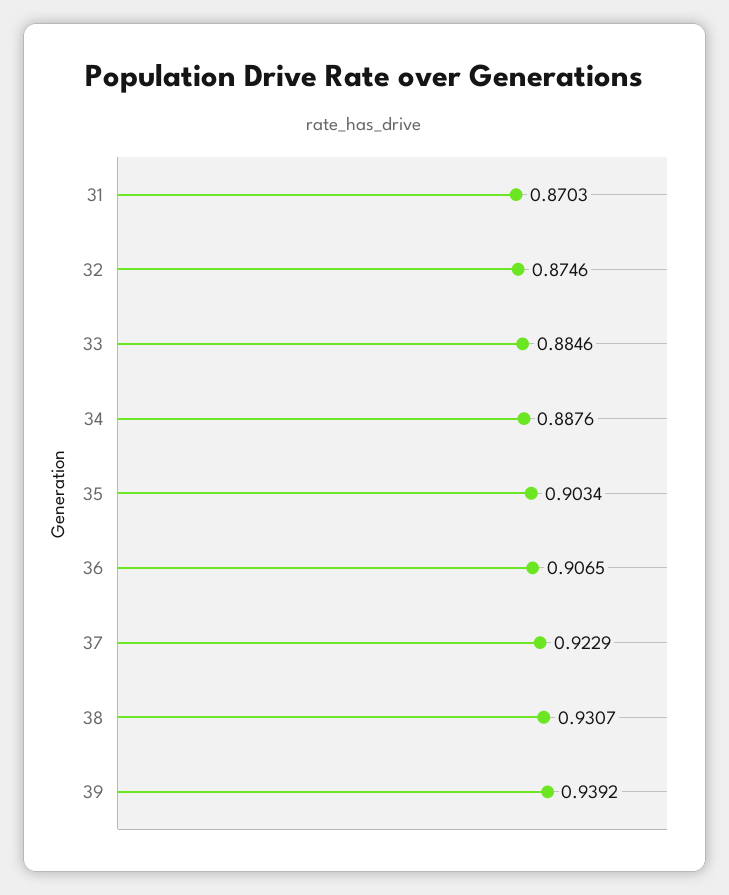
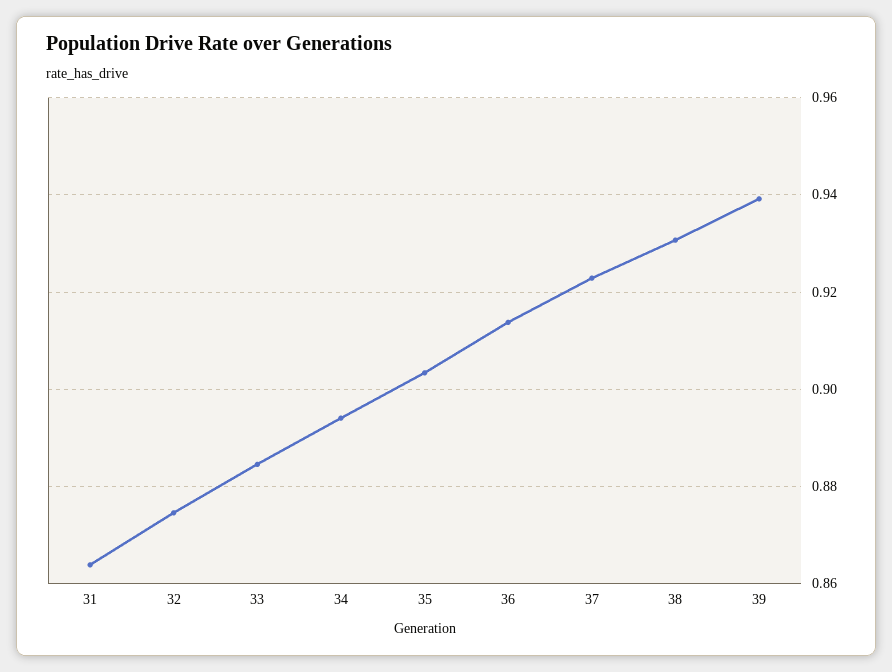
  {
-   "31": 0.8703,
+   "31": 0.864,
    "32": 0.8746,
    "33": 0.8846,
-   "34": 0.8876,
+   "34": 0.894,
    "35": 0.9034,
-   "36": 0.9065,
+   "36": 0.914,
    "37": 0.9229,
    "38": 0.9307,
    "39": 0.9392
  }

